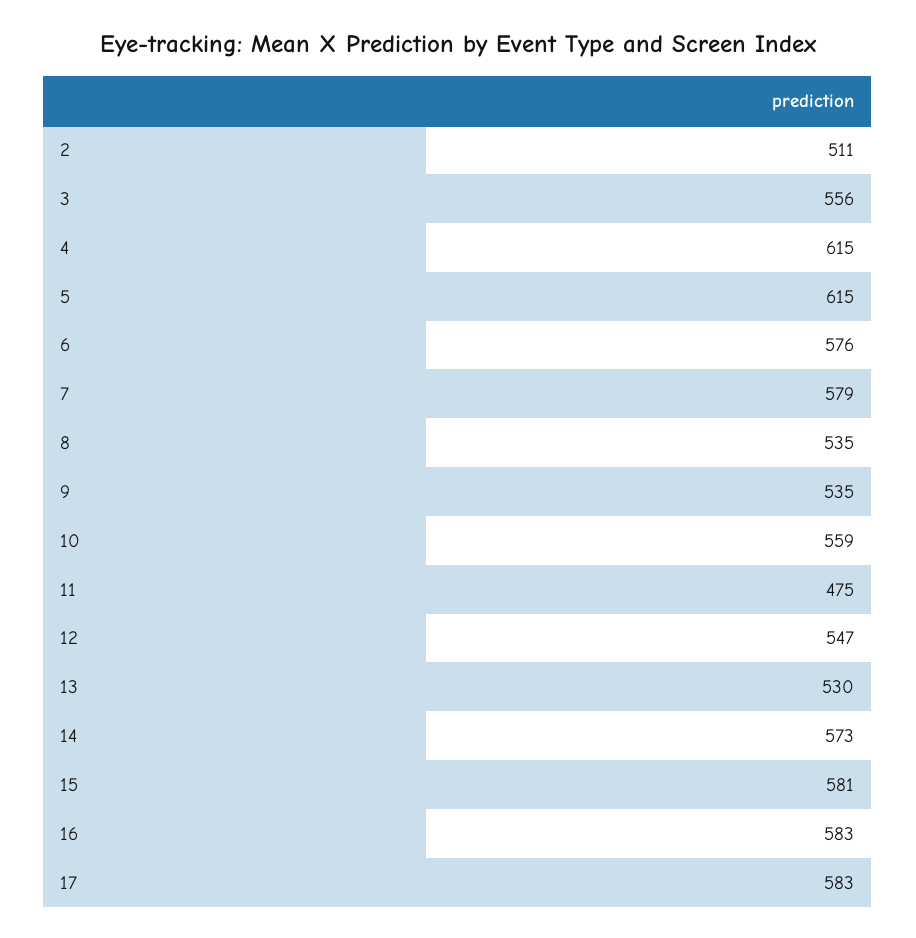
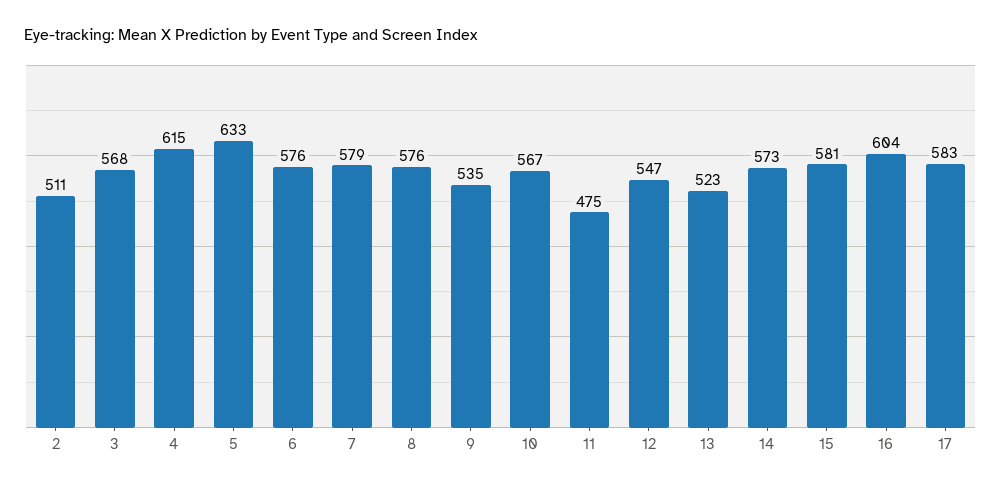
  {
    "2": 511,
-   "3": 556,
+   "3": 568,
    "4": 615,
-   "5": 615,
+   "5": 633,
    "6": 576,
    "7": 579,
-   "8": 535,
+   "8": 576,
    "9": 535,
-   "10": 559,
+   "10": 567,
    "11": 475,
    "12": 547,
-   "13": 530,
+   "13": 523,
    "14": 573,
    "15": 581,
-   "16": 583,
+   "16": 604,
    "17": 583
  }

